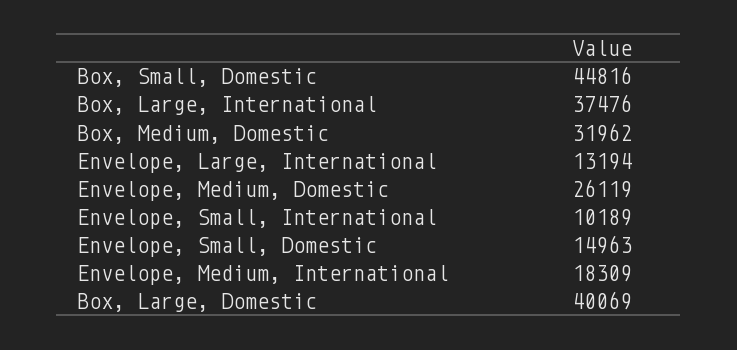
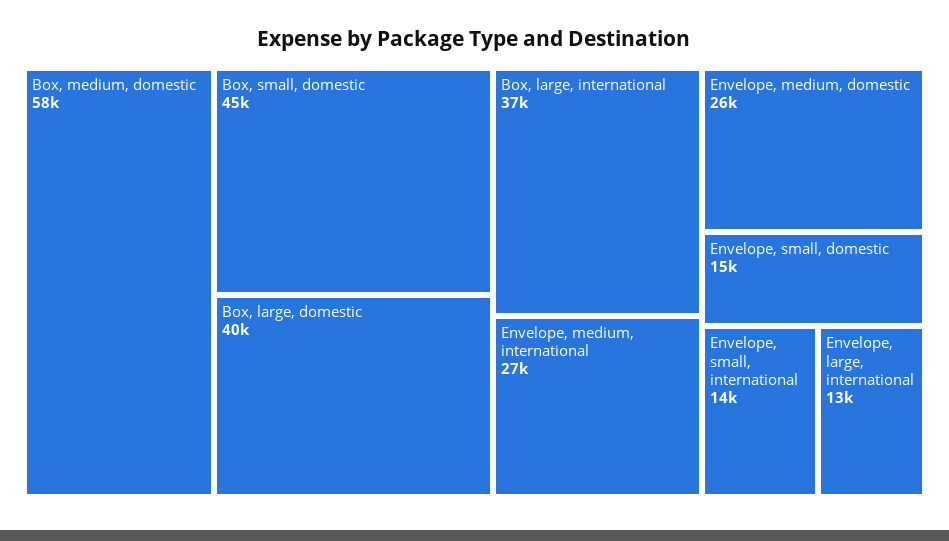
  {
    "Box, Small, Domestic": 44816,
    "Box, Large, International": 37476,
-   "Box, Medium, Domestic": 31962,
+   "Box, Medium, Domestic": 58000,
    "Envelope, Large, International": 13194,
    "Envelope, Medium, Domestic": 26119,
-   "Envelope, Small, International": 10189,
+   "Envelope, Small, International": 14000,
    "Envelope, Small, Domestic": 14963,
-   "Envelope, Medium, International": 18309,
+   "Envelope, Medium, International": 27000,
    "Box, Large, Domestic": 40069
  }

